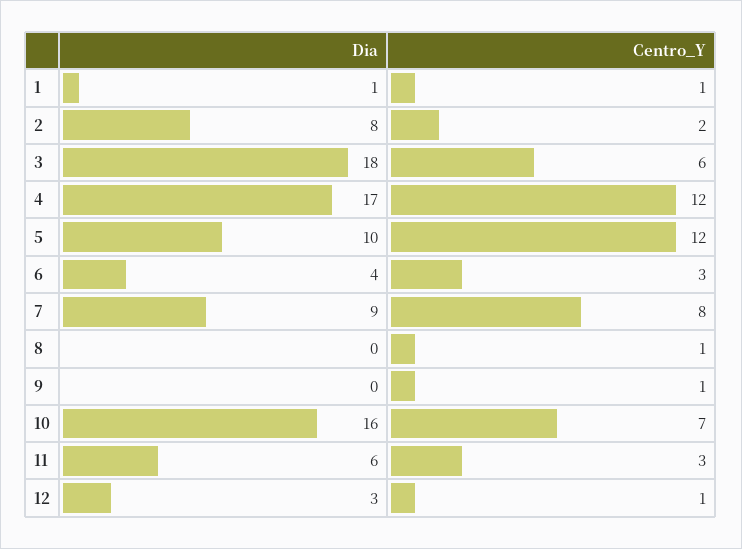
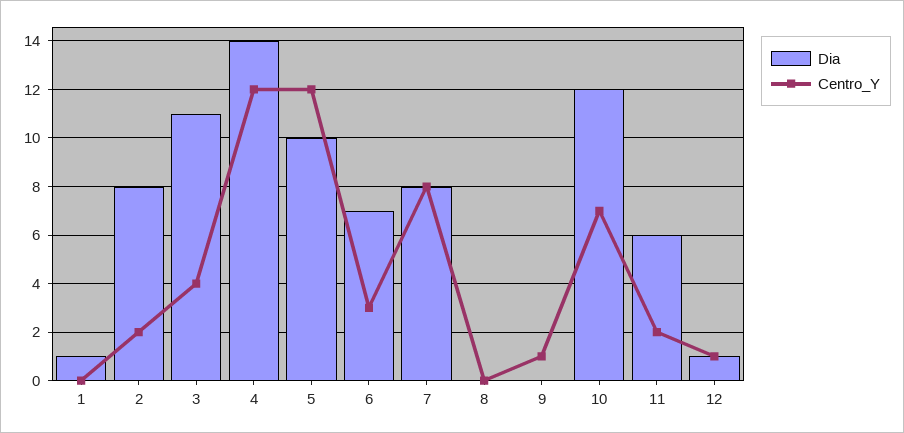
  {
    "Dia": {
      "1": 1,
      "2": 8,
-     "3": 18,
+     "3": 11,
-     "4": 17,
+     "4": 14,
      "5": 10,
-     "6": 4,
+     "6": 7,
-     "7": 9,
+     "7": 8,
      "8": 0,
      "9": 0,
-     "10": 16,
+     "10": 12,
      "11": 6,
-     "12": 3
+     "12": 1
    },
    "Centro_Y": {
-     "1": 1,
+     "1": 0,
      "2": 2,
-     "3": 6,
+     "3": 4,
      "4": 12,
      "5": 12,
      "6": 3,
      "7": 8,
-     "8": 1,
+     "8": 0,
      "9": 1,
      "10": 7,
-     "11": 3,
+     "11": 2,
      "12": 1
    }
  }

